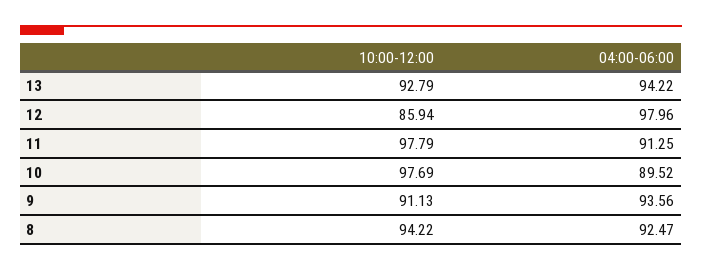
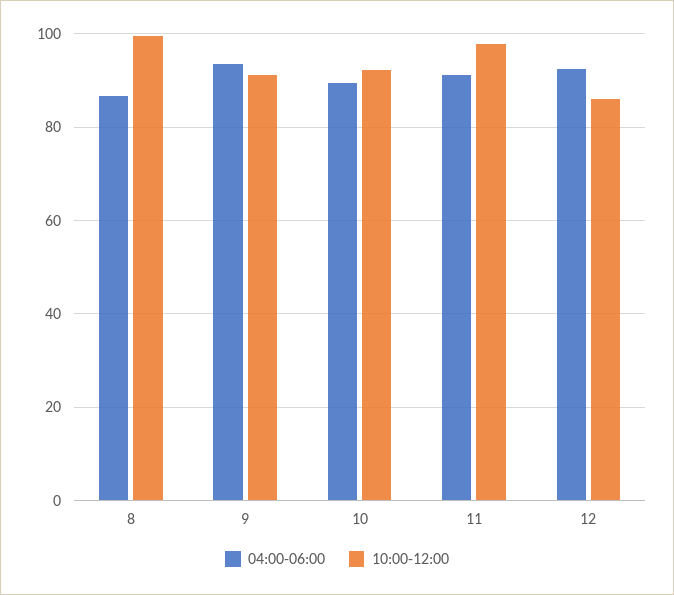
  {
    "10:00-12:00": {
-     "13": 92.79,
      "12": 85.94,
      "11": 97.79,
-     "10": 97.69,
+     "10": 92,
      "9": 91.13,
-     "8": 94.22
+     "8": 100
    },
    "04:00-06:00": {
-     "13": 94.22,
-     "12": 97.96,
+     "12": 92,
      "11": 91.25,
      "10": 89.52,
      "9": 93.56,
-     "8": 92.47
+     "8": 86
    }
  }

